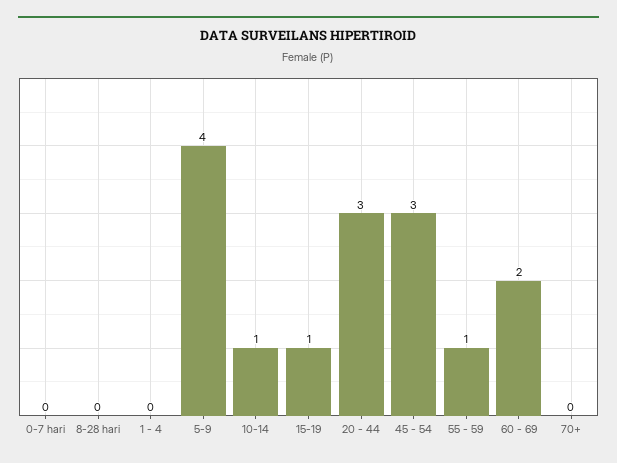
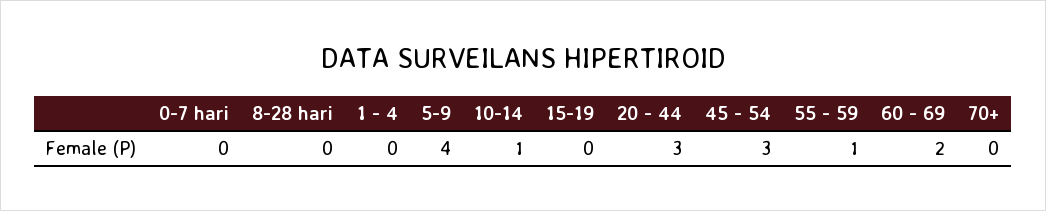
  {
    "0-7 hari": 0,
    "8-28 hari": 0,
    "1 - 4": 0,
    "5-9": 4,
    "10-14": 1,
-   "15-19": 1,
+   "15-19": 0,
    "20 - 44": 3,
    "45 - 54": 3,
    "55 - 59": 1,
    "60 - 69": 2,
    "70+": 0
  }

